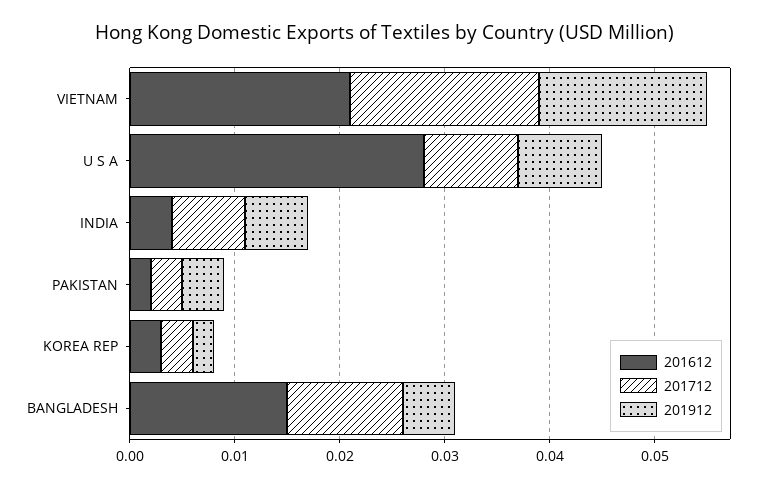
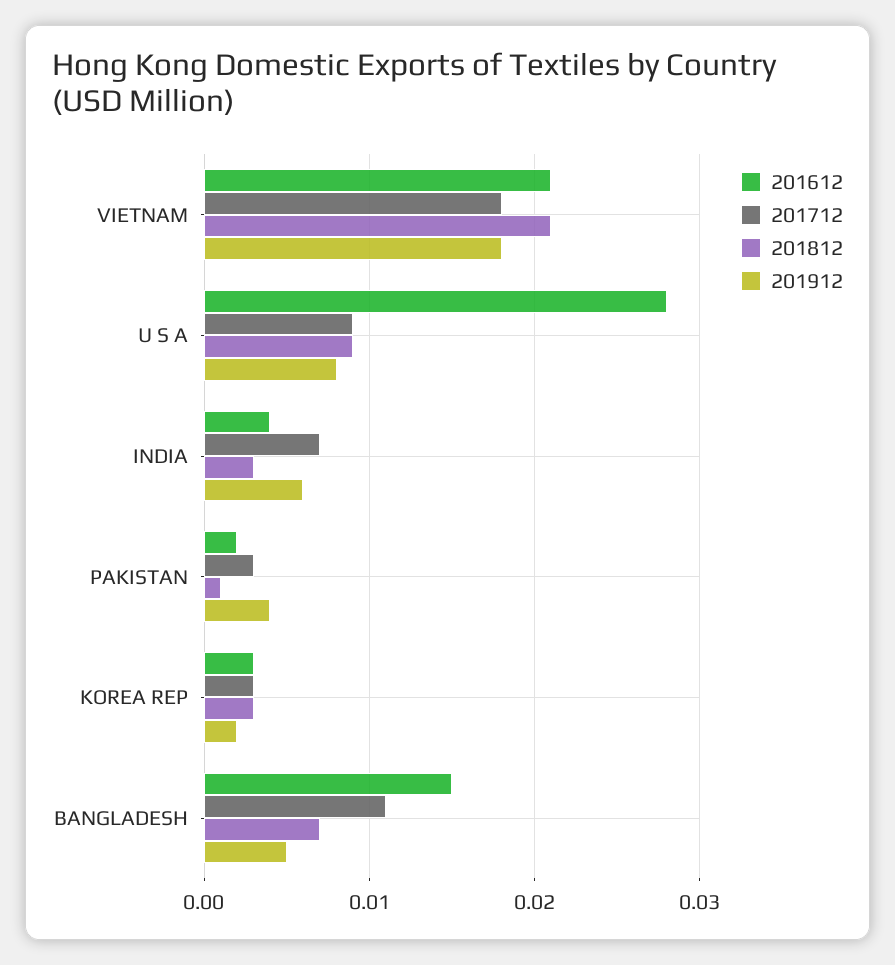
  {
    "201612": {
      "VIETNAM": 0.021,
      "U S A": 0.028,
      "INDIA": 0.004,
      "PAKISTAN": 0.002,
      "KOREA REP": 0.003,
      "BANGLADESH": 0.015
    },
    "201712": {
      "VIETNAM": 0.018,
      "U S A": 0.009,
      "INDIA": 0.007,
      "PAKISTAN": 0.003,
      "KOREA REP": 0.003,
      "BANGLADESH": 0.011
    },
    "201912": {
-     "VIETNAM": 0.016,
+     "VIETNAM": 0.018,
      "U S A": 0.008,
      "INDIA": 0.006,
      "PAKISTAN": 0.004,
      "KOREA REP": 0.002,
      "BANGLADESH": 0.005
-   }
+   },
+   "201812": {
+     "VIETNAM": 0.021,
+     "U S A": 0.009,
+     "INDIA": 0.003,
+     "PAKISTAN": 0.001,
+     "KOREA REP": 0.003,
+     "BANGLADESH": 0.007
+   }
  }

